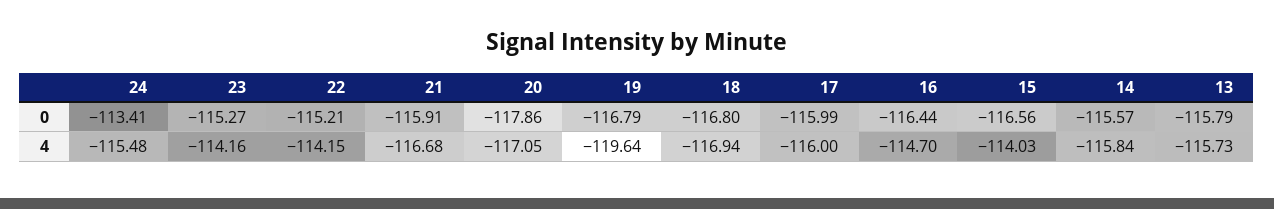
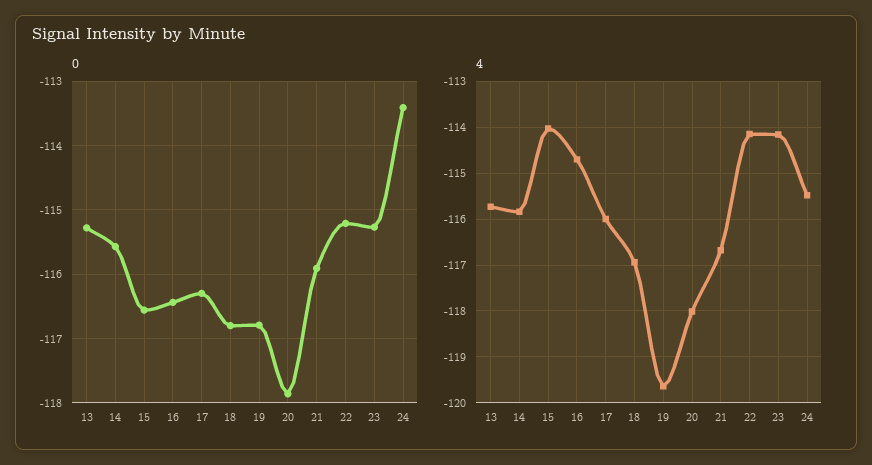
  {
    "0": {
      "24": -113.41,
      "23": -115.27,
      "22": -115.21,
      "21": -115.91,
      "20": -117.86,
      "19": -116.79,
      "18": -116.8,
-     "17": -115.99,
+     "17": -116.3,
      "16": -116.44,
      "15": -116.56,
      "14": -115.57,
-     "13": -115.79
+     "13": -115.3
    },
    "4": {
      "24": -115.48,
      "23": -114.16,
      "22": -114.15,
      "21": -116.68,
-     "20": -117.05,
+     "20": -118,
      "19": -119.64,
      "18": -116.94,
      "17": -116,
      "16": -114.7,
      "15": -114.03,
      "14": -115.84,
      "13": -115.73
    }
  }

